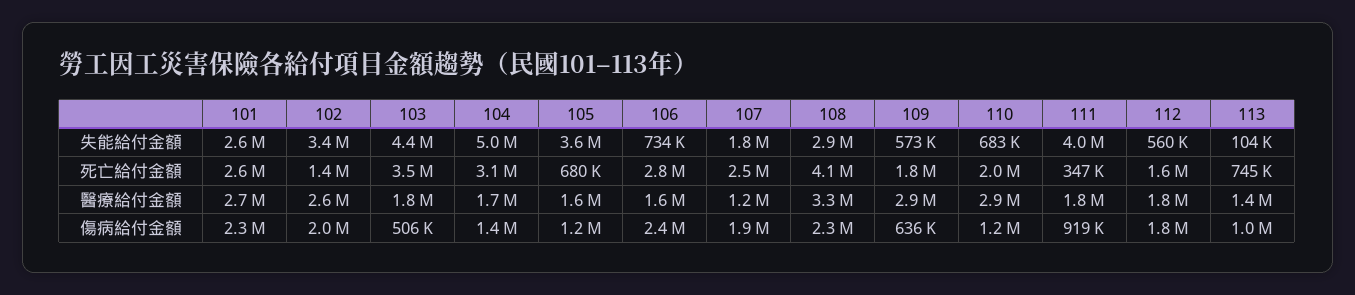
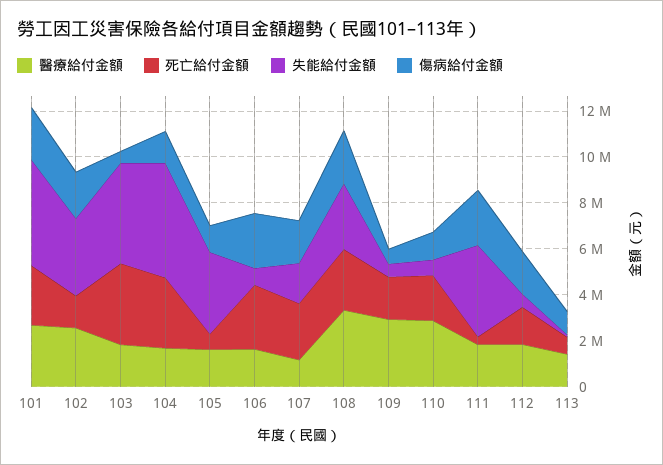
  {
    "失能給付金額": {
-     "101": 2600000,
+     "101": 4500000,
      "102": 3400000,
      "103": 4400000,
      "104": 5000000,
      "105": 3600000,
      "106": 734000,
      "107": 1800000,
      "108": 2900000,
      "109": 573000,
      "110": 683000,
      "111": 4000000,
      "112": 560000,
      "113": 104000
    },
    "死亡給付金額": {
      "101": 2600000,
      "102": 1400000,
      "103": 3500000,
      "104": 3100000,
      "105": 680000,
      "106": 2800000,
      "107": 2500000,
-     "108": 4100000,
+     "108": 2500000,
      "109": 1800000,
      "110": 2000000,
      "111": 347000,
      "112": 1600000,
      "113": 745000
    },
    "醫療給付金額": {
      "101": 2700000,
      "102": 2600000,
      "103": 1800000,
      "104": 1700000,
      "105": 1600000,
      "106": 1600000,
      "107": 1200000,
      "108": 3300000,
      "109": 2900000,
      "110": 2900000,
      "111": 1800000,
      "112": 1800000,
      "113": 1400000
    },
    "傷病給付金額": {
      "101": 2300000,
      "102": 2000000,
      "103": 506000,
      "104": 1400000,
      "105": 1200000,
      "106": 2400000,
      "107": 1900000,
      "108": 2300000,
      "109": 636000,
      "110": 1200000,
-     "111": 919000,
+     "111": 2500000,
      "112": 1800000,
      "113": 1000000
    }
  }

